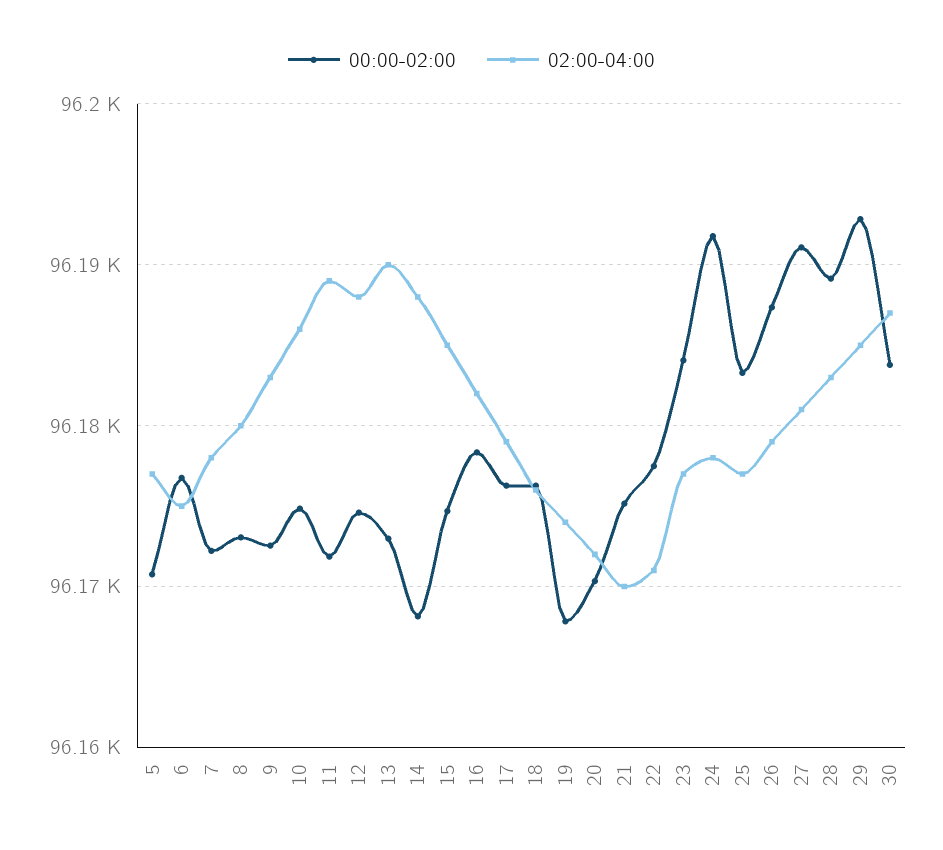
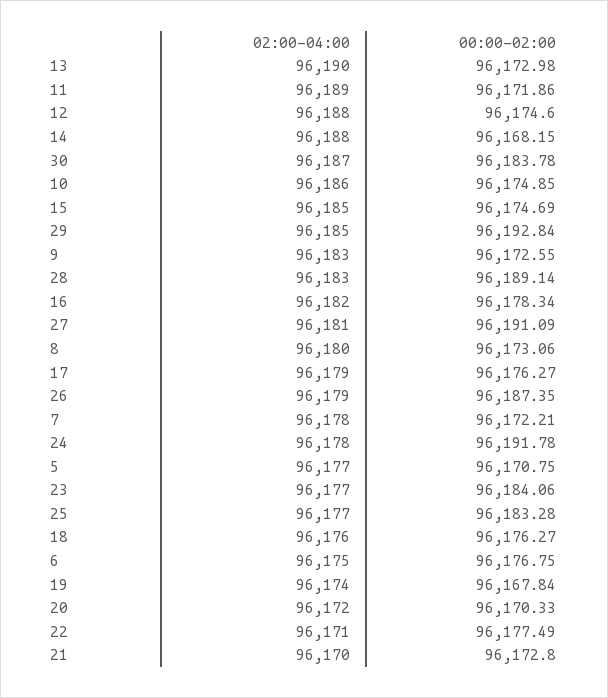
  {
    "00:00-02:00": {
      "5": 96170.75,
      "6": 96176.75,
      "7": 96172.21,
      "8": 96173.06,
      "9": 96172.55,
      "10": 96174.85,
      "11": 96171.86,
      "12": 96174.6,
      "13": 96172.98,
      "14": 96168.15,
      "15": 96174.69,
      "16": 96178.34,
      "17": 96176.27,
      "18": 96176.27,
      "19": 96167.84,
      "20": 96170.33,
-     "21": 96175,
+     "21": 96172.8,
      "22": 96177.49,
      "23": 96184.06,
      "24": 96191.78,
      "25": 96183.28,
      "26": 96187.35,
      "27": 96191.09,
      "28": 96189.14,
      "29": 96192.84,
      "30": 96183.78
    },
    "02:00-04:00": {
      "5": 96177,
      "6": 96175,
      "7": 96178,
      "8": 96180,
      "9": 96183,
      "10": 96186,
      "11": 96189,
      "12": 96188,
      "13": 96190,
      "14": 96188,
      "15": 96185,
      "16": 96182,
      "17": 96179,
      "18": 96176,
      "19": 96174,
      "20": 96172,
      "21": 96170,
      "22": 96171,
      "23": 96177,
      "24": 96178,
      "25": 96177,
      "26": 96179,
      "27": 96181,
      "28": 96183,
      "29": 96185,
      "30": 96187
    }
  }

